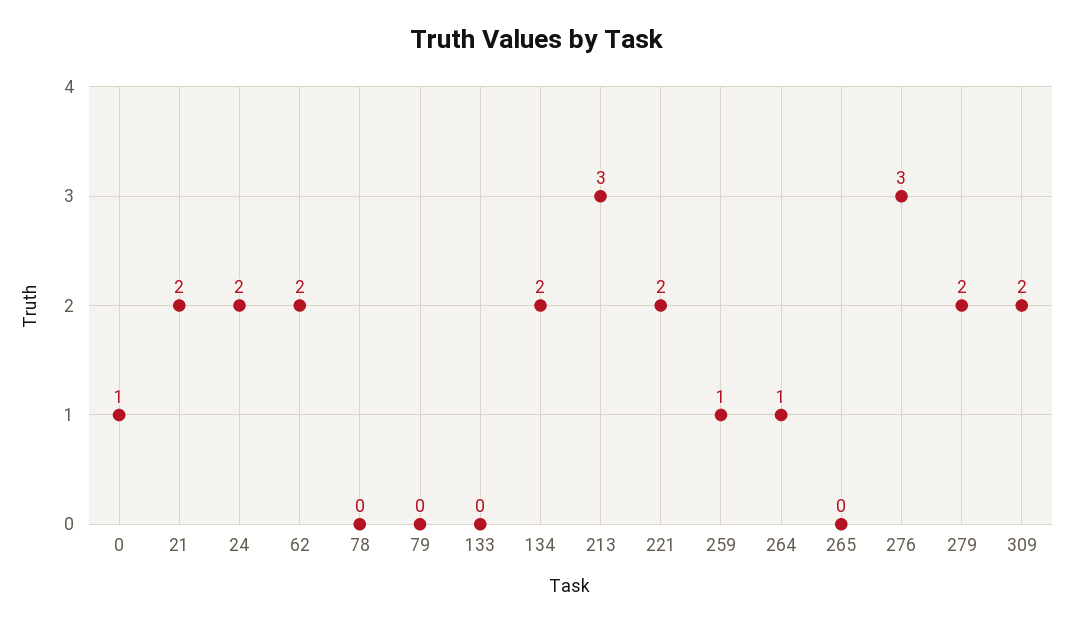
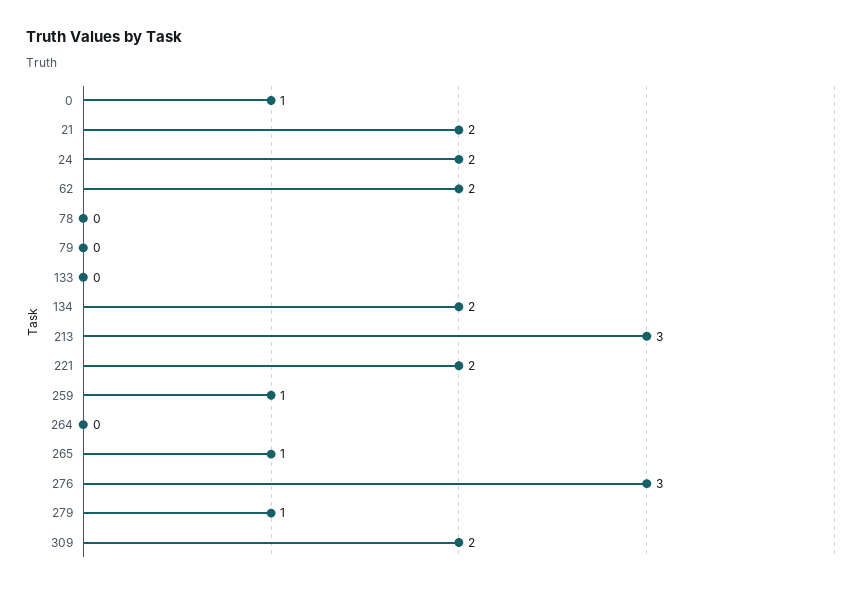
  {
    "0": 1,
    "21": 2,
    "24": 2,
    "62": 2,
    "78": 0,
    "79": 0,
    "133": 0,
    "134": 2,
    "213": 3,
    "221": 2,
    "259": 1,
-   "264": 1,
+   "264": 0,
-   "265": 0,
+   "265": 1,
    "276": 3,
-   "279": 2,
+   "279": 1,
    "309": 2
  }

